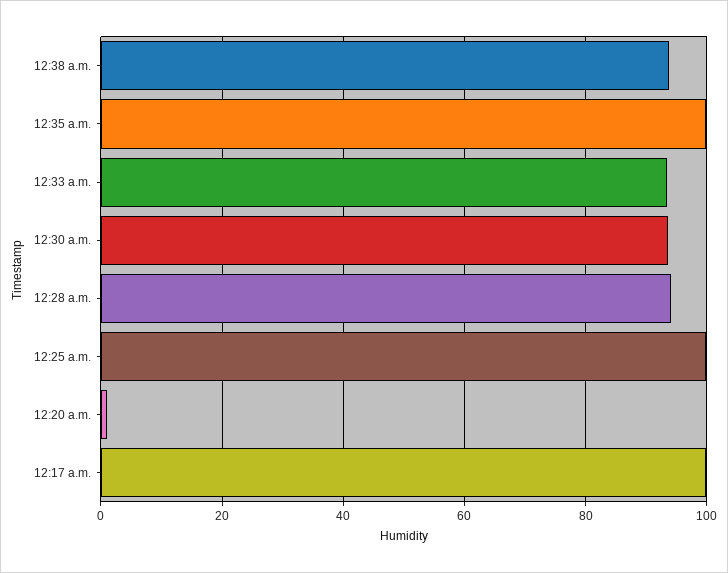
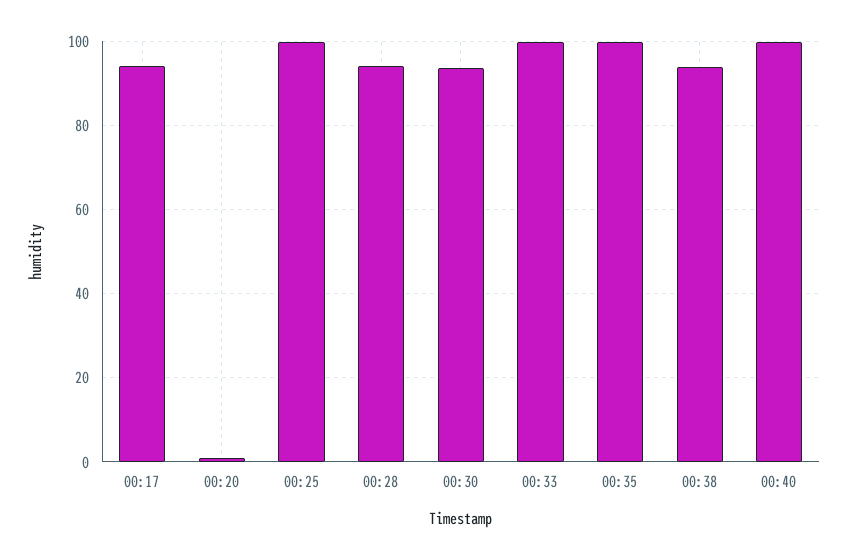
  {
    "12:38 a.m.": 94,
    "12:35 a.m.": 100,
-   "12:33 a.m.": 94,
+   "12:33 a.m.": 100,
    "12:30 a.m.": 94,
    "12:28 a.m.": 94,
    "12:25 a.m.": 100,
    "12:20 a.m.": 2,
-   "12:17 a.m.": 100
+   "12:17 a.m.": 94,
+   "00:40": 100
  }

